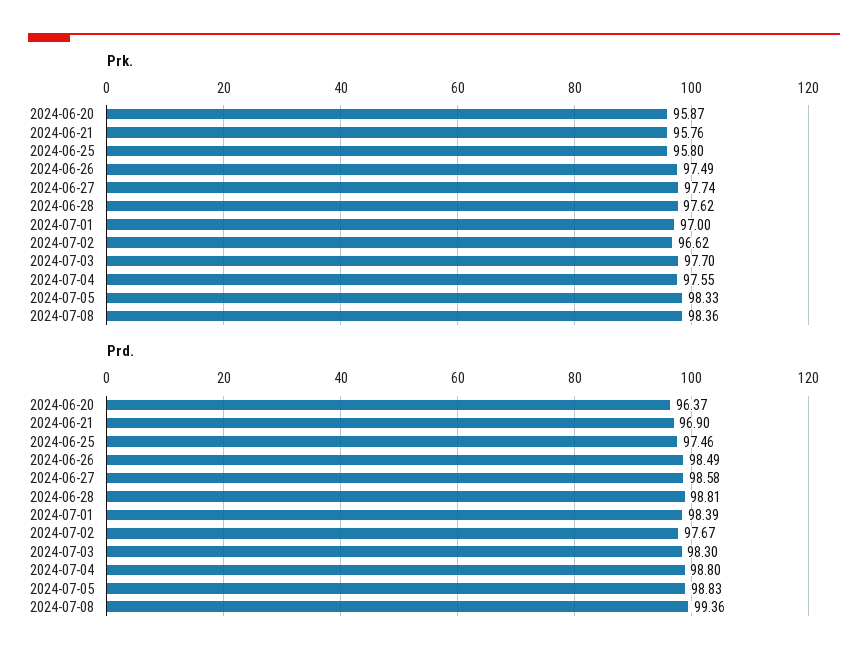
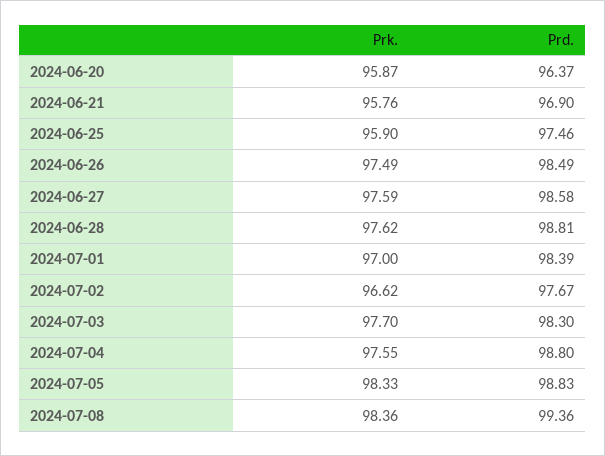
  {
    "Prk.": {
      "2024-06-20": 95.87,
      "2024-06-21": 95.76,
-     "2024-06-25": 95.8,
+     "2024-06-25": 95.9,
      "2024-06-26": 97.49,
-     "2024-06-27": 97.74,
+     "2024-06-27": 97.59,
      "2024-06-28": 97.62,
      "2024-07-01": 97,
      "2024-07-02": 96.62,
      "2024-07-03": 97.7,
      "2024-07-04": 97.55,
      "2024-07-05": 98.33,
      "2024-07-08": 98.36
    },
    "Prd.": {
      "2024-06-20": 96.37,
      "2024-06-21": 96.9,
      "2024-06-25": 97.46,
      "2024-06-26": 98.49,
      "2024-06-27": 98.58,
      "2024-06-28": 98.81,
      "2024-07-01": 98.39,
      "2024-07-02": 97.67,
      "2024-07-03": 98.3,
      "2024-07-04": 98.8,
      "2024-07-05": 98.83,
      "2024-07-08": 99.36
    }
  }

